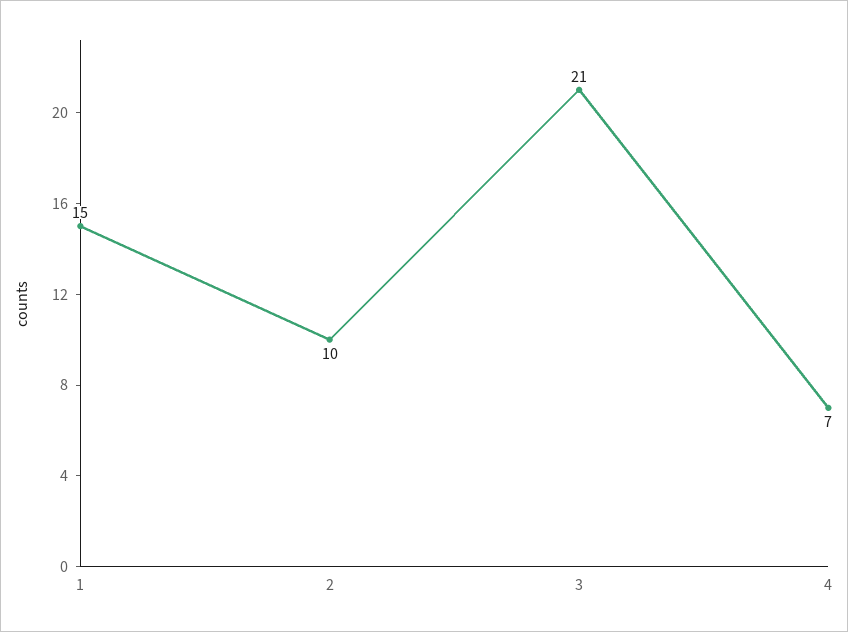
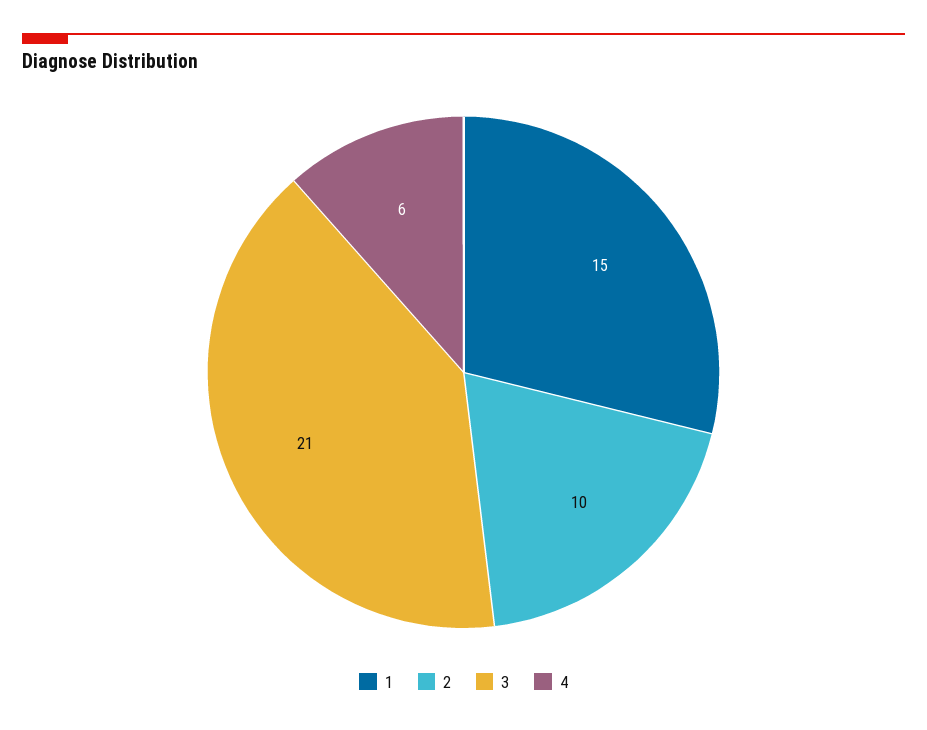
  {
    "1": 15,
    "2": 10,
    "3": 21,
-   "4": 7
+   "4": 6
  }

